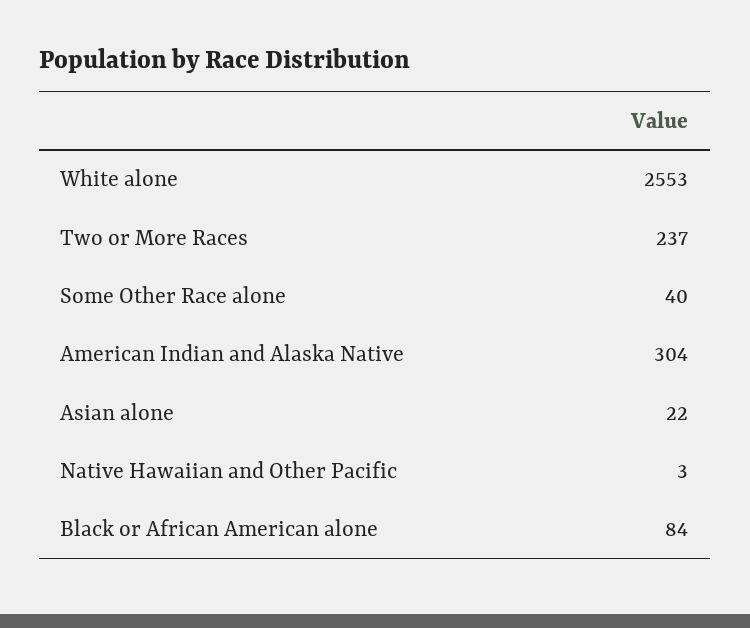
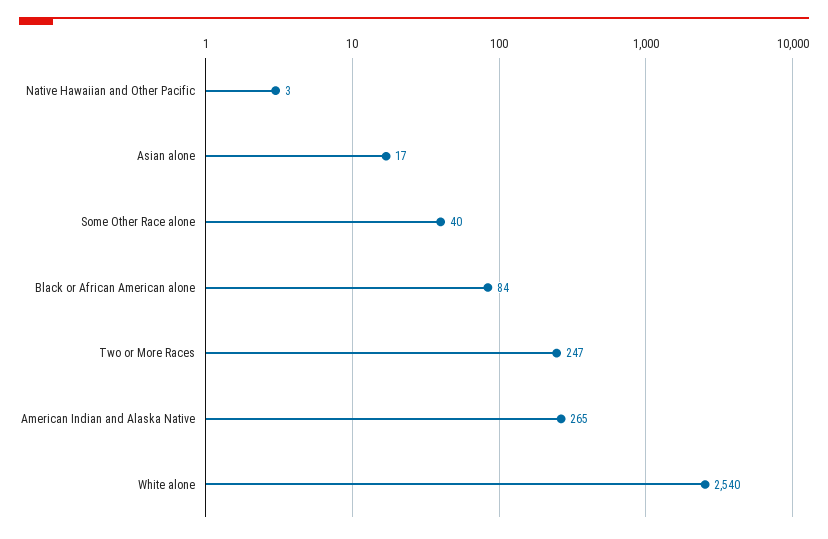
  {
-   "White alone": 2553,
+   "White alone": 2540,
-   "Two or More Races": 237,
+   "Two or More Races": 247,
    "Some Other Race alone": 40,
-   "American Indian and Alaska Native": 304,
+   "American Indian and Alaska Native": 265,
-   "Asian alone": 22,
+   "Asian alone": 17,
    "Native Hawaiian and Other Pacific": 3,
    "Black or African American alone": 84
  }

